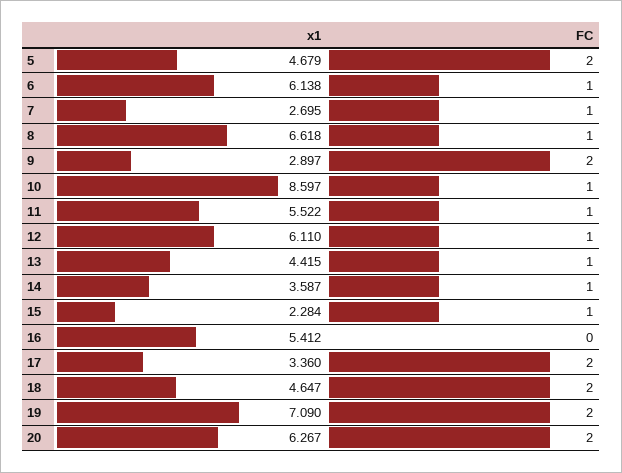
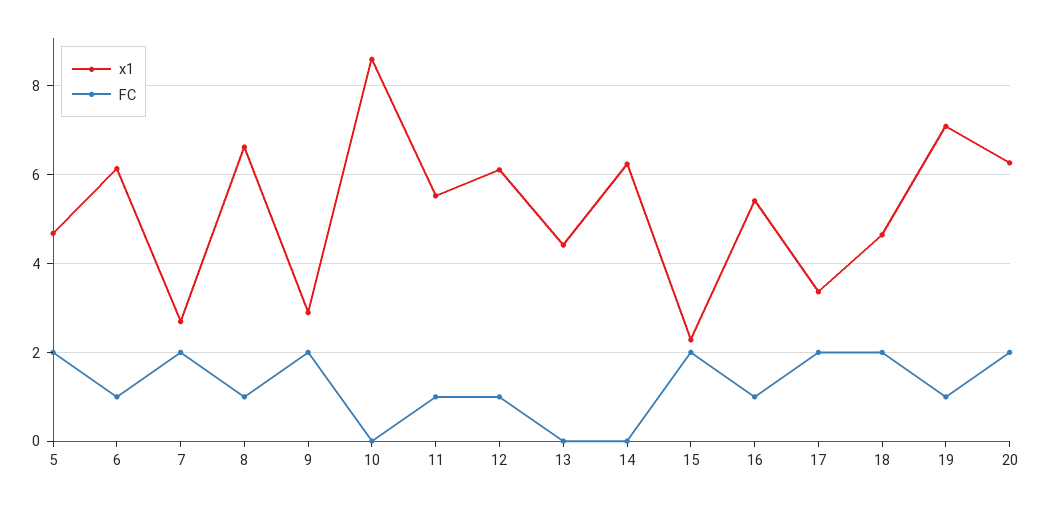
  {
    "x1": {
      "5": 4.679,
      "6": 6.138,
      "7": 2.695,
      "8": 6.618,
      "9": 2.897,
      "10": 8.597,
      "11": 5.522,
      "12": 6.11,
      "13": 4.415,
-     "14": 3.587,
+     "14": 6.2,
      "15": 2.284,
      "16": 5.412,
      "17": 3.36,
      "18": 4.647,
      "19": 7.09,
      "20": 6.267
    },
    "FC": {
      "5": 2,
      "6": 1,
-     "7": 1,
+     "7": 2,
      "8": 1,
      "9": 2,
-     "10": 1,
+     "10": 0,
      "11": 1,
      "12": 1,
-     "13": 1,
+     "13": 0,
-     "14": 1,
+     "14": 0,
-     "15": 1,
+     "15": 2,
-     "16": 0,
+     "16": 1,
      "17": 2,
      "18": 2,
-     "19": 2,
+     "19": 1,
      "20": 2
    }
  }

